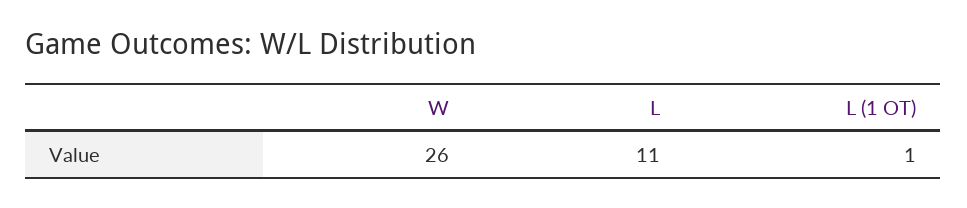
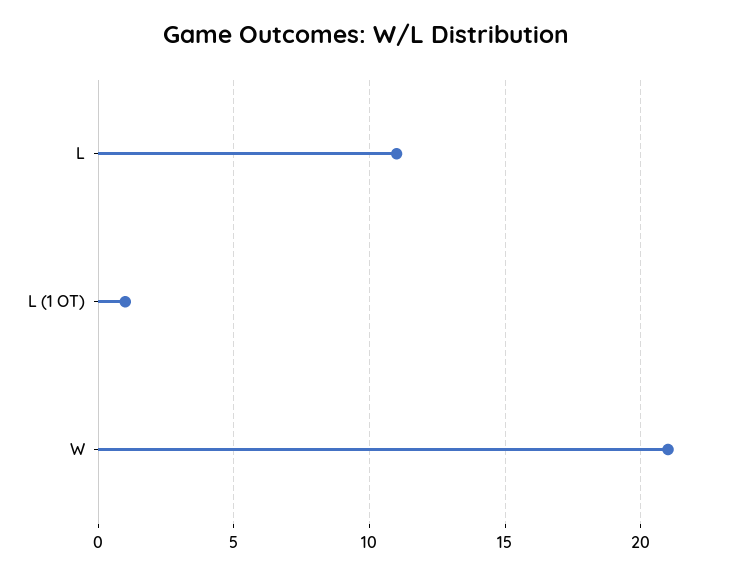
  {
-   "W": 26,
+   "W": 21,
    "L": 11,
    "L (1 OT)": 1
  }

